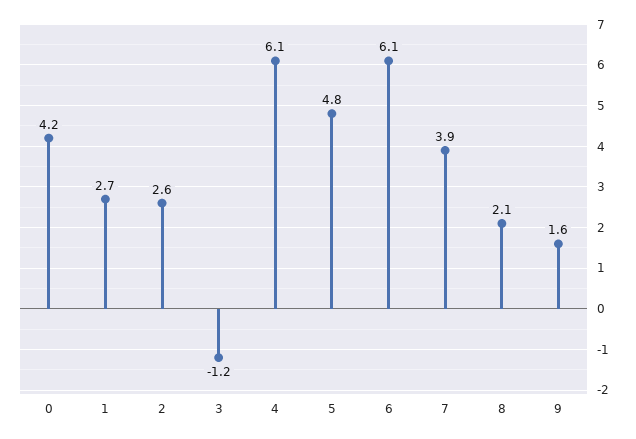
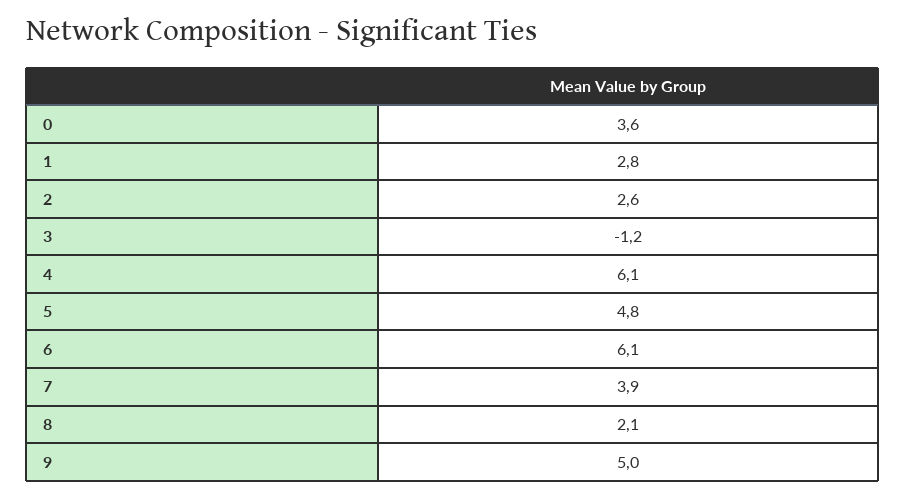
  {
-   "0": 4.2,
+   "0": 3.6,
-   "1": 2.7,
+   "1": 2.8,
    "2": 2.6,
    "3": -1.2,
    "4": 6.1,
    "5": 4.8,
    "6": 6.1,
    "7": 3.9,
    "8": 2.1,
-   "9": 1.6
+   "9": 5
  }

